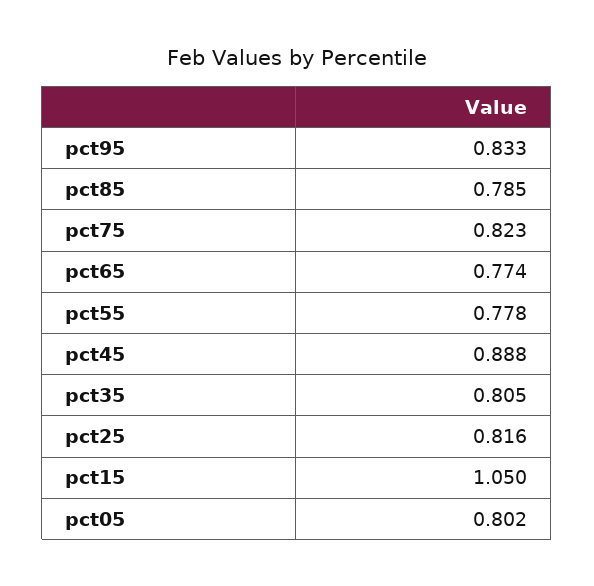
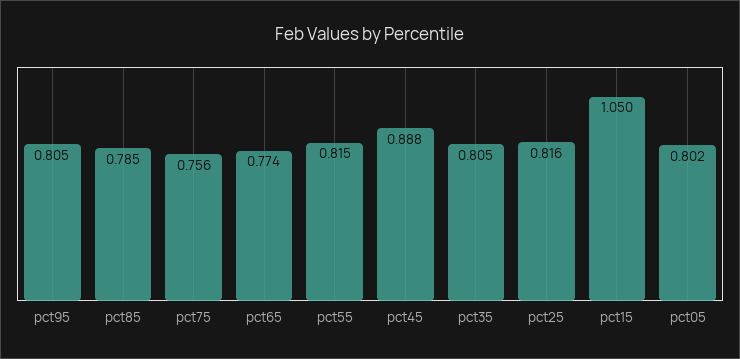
  {
-   "pct95": 0.833,
+   "pct95": 0.805,
    "pct85": 0.785,
-   "pct75": 0.823,
+   "pct75": 0.756,
    "pct65": 0.774,
-   "pct55": 0.778,
+   "pct55": 0.815,
    "pct45": 0.888,
    "pct35": 0.805,
    "pct25": 0.816,
    "pct15": 1.05,
    "pct05": 0.802
  }

